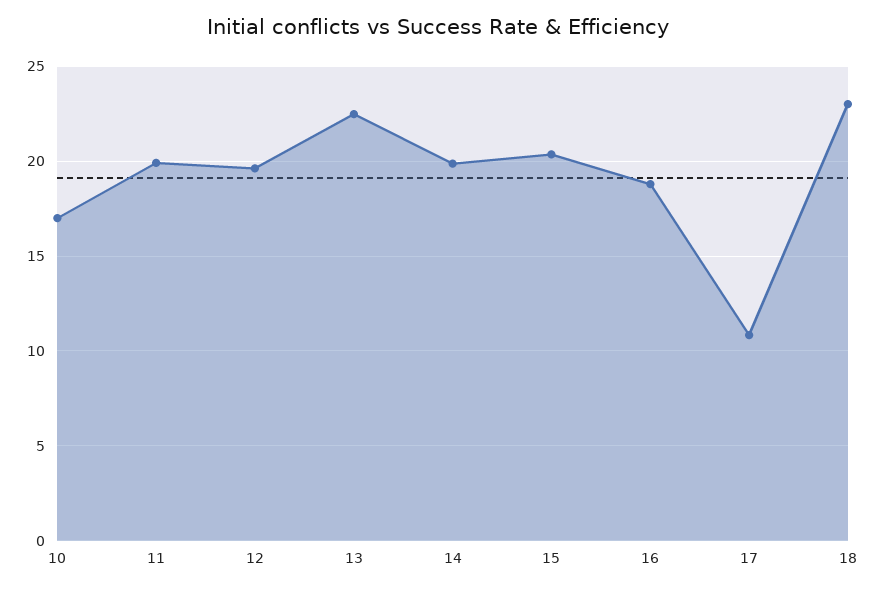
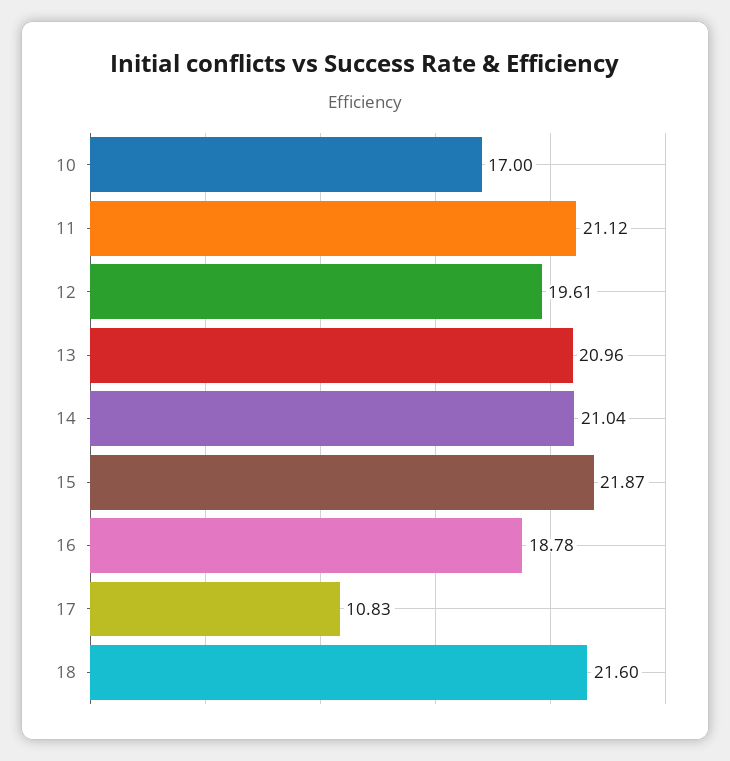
  {
    "10": 17,
-   "11": 20,
+   "11": 21.12,
    "12": 19.61,
-   "13": 22.5,
+   "13": 20.96,
-   "14": 20,
+   "14": 21.04,
-   "15": 20.5,
+   "15": 21.87,
    "16": 18.78,
    "17": 10.83,
-   "18": 23
+   "18": 21.6
  }

